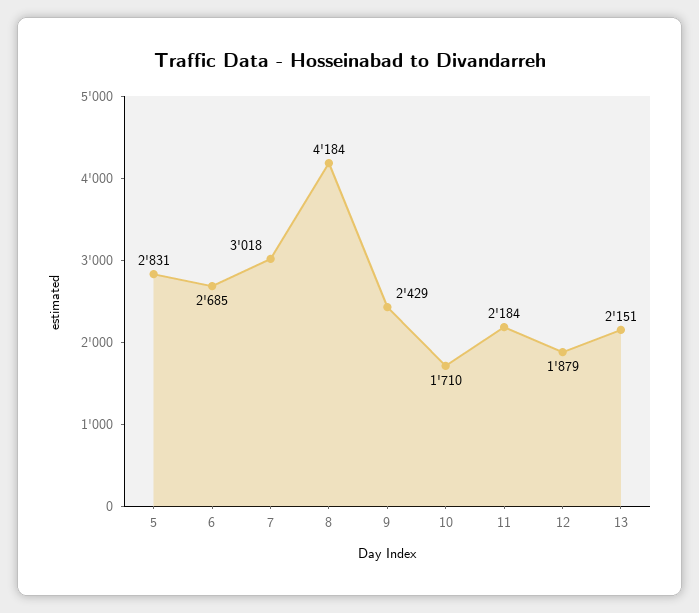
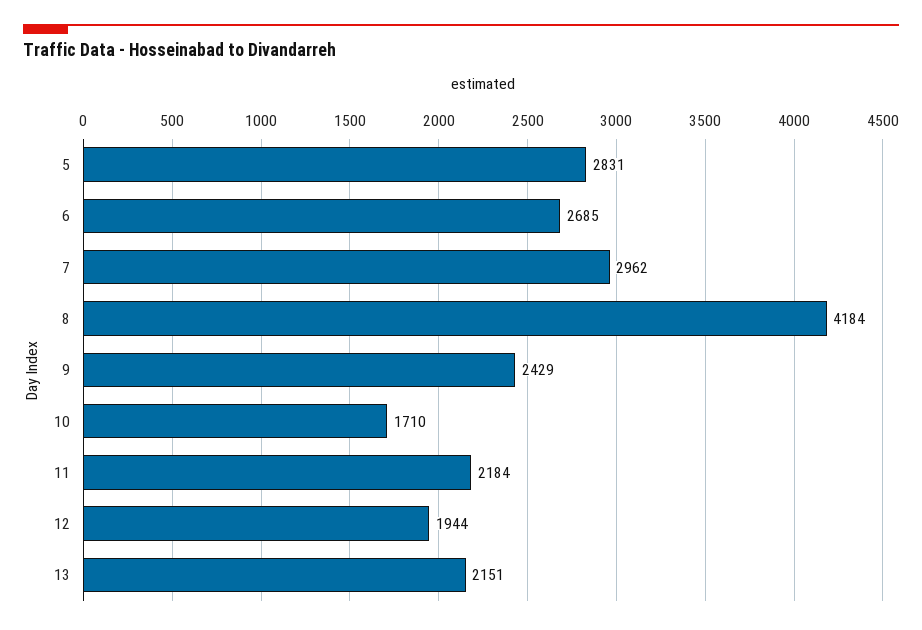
  {
    "5": 2831,
    "6": 2685,
-   "7": 3018,
+   "7": 2962,
    "8": 4184,
    "9": 2429,
    "10": 1710,
    "11": 2184,
-   "12": 1879,
+   "12": 1944,
    "13": 2151
  }

